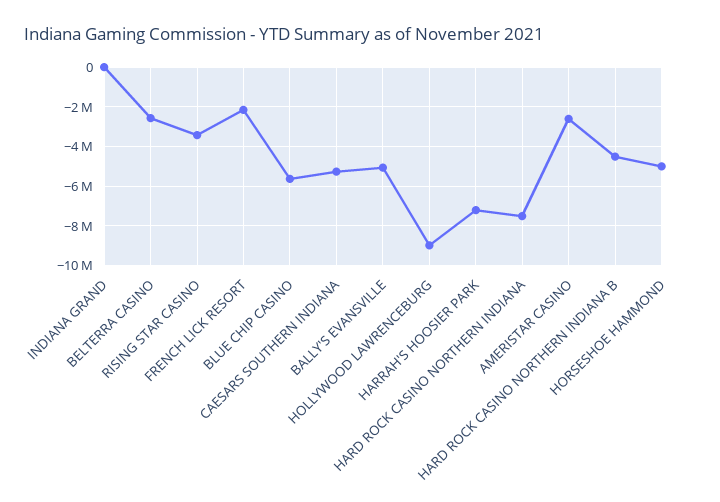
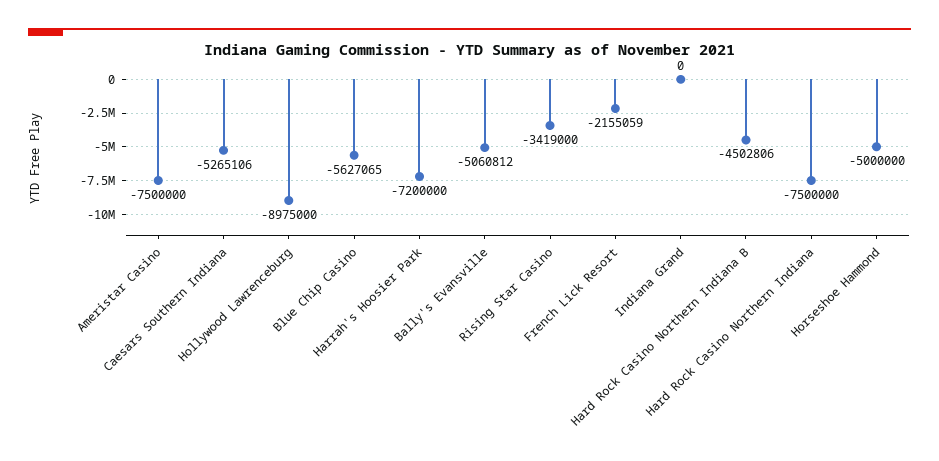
  {
    "INDIANA GRAND": 0,
-   "BELTERRA CASINO": -2500000,
    "RISING STAR CASINO": -3419000,
    "FRENCH LICK RESORT": -2155059,
    "BLUE CHIP CASINO": -5627065,
    "CAESARS SOUTHERN INDIANA": -5265106,
    "BALLY'S EVANSVILLE": -5060812,
    "HOLLYWOOD LAWRENCEBURG": -8975000,
    "HARRAH'S HOOSIER PARK": -7200000,
    "HARD ROCK CASINO NORTHERN INDIANA": -7500000,
-   "AMERISTAR CASINO": -2500000,
+   "AMERISTAR CASINO": -7500000,
    "HARD ROCK CASINO NORTHERN INDIANA B": -4502806,
    "HORSESHOE HAMMOND": -5000000
  }

